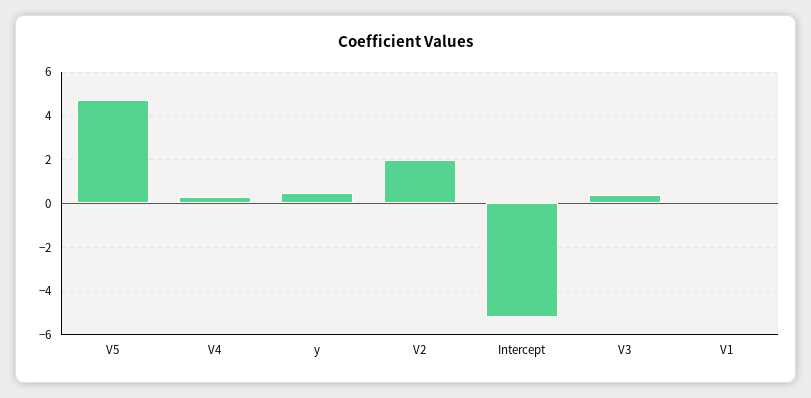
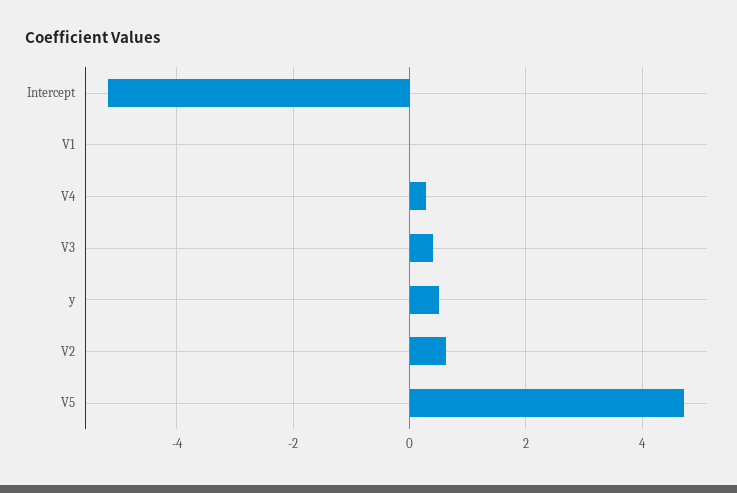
  {
    "V5": 4.8,
    "V4": 0.2,
    "y": 0.6,
-   "V2": 2,
+   "V2": 0.6,
    "Intercept": -5.2,
    "V3": 0.4,
    "V1": 0
  }

